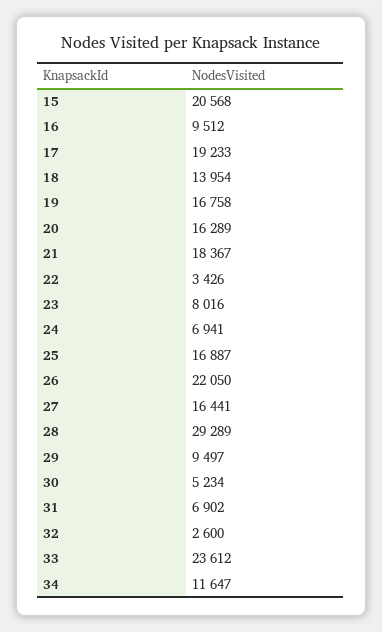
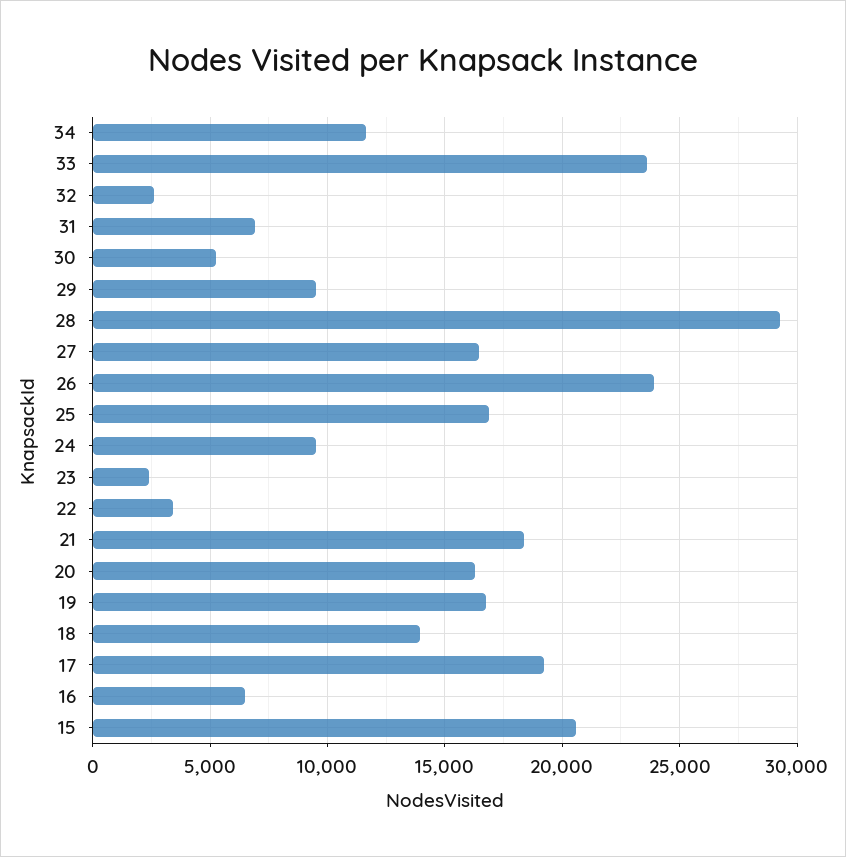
  {
    "15": 20568,
-   "16": 9512,
+   "16": 6500,
    "17": 19233,
    "18": 13954,
    "19": 16758,
    "20": 16289,
    "21": 18367,
    "22": 3426,
-   "23": 8016,
+   "23": 2500,
-   "24": 6941,
+   "24": 9500,
    "25": 16887,
-   "26": 22050,
+   "26": 24000,
    "27": 16441,
    "28": 29289,
    "29": 9497,
    "30": 5234,
    "31": 6902,
    "32": 2600,
    "33": 23612,
    "34": 11647
  }

